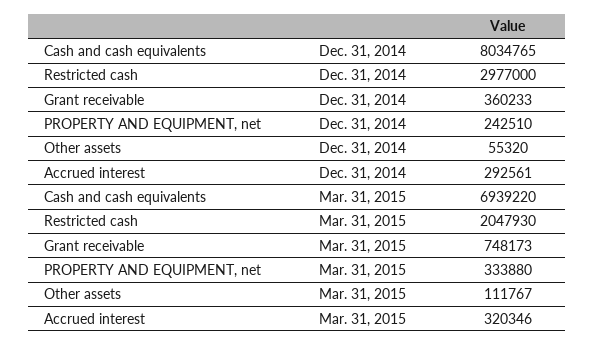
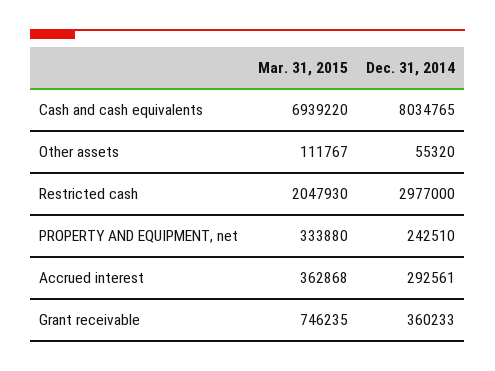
  {
    "Cash and cash equivalents": {
      "Dec. 31, 2014": 8034765,
      "Mar. 31, 2015": 6939220
    },
    "Restricted cash": {
      "Dec. 31, 2014": 2977000,
      "Mar. 31, 2015": 2047930
    },
    "Grant receivable": {
      "Dec. 31, 2014": 360233,
-     "Mar. 31, 2015": 748173
+     "Mar. 31, 2015": 746235
    },
    "PROPERTY AND EQUIPMENT, net": {
      "Dec. 31, 2014": 242510,
      "Mar. 31, 2015": 333880
    },
    "Other assets": {
      "Dec. 31, 2014": 55320,
      "Mar. 31, 2015": 111767
    },
    "Accrued interest": {
      "Dec. 31, 2014": 292561,
-     "Mar. 31, 2015": 320346
+     "Mar. 31, 2015": 362868
    }
  }

